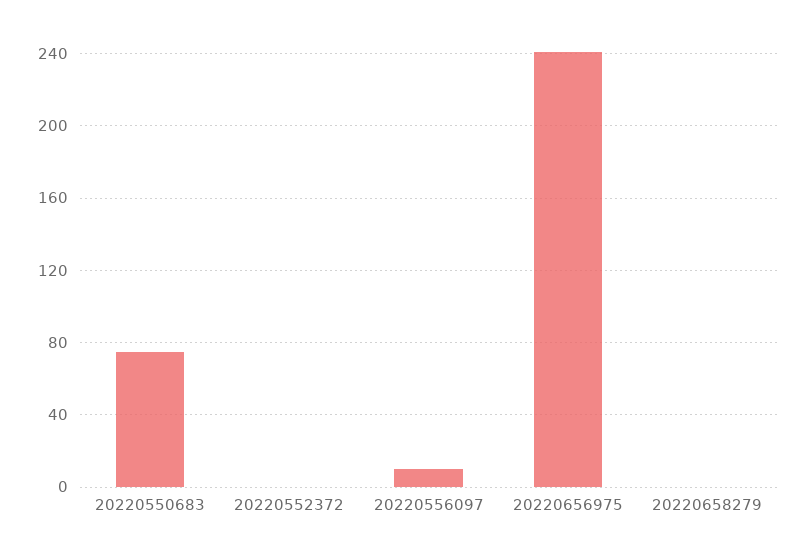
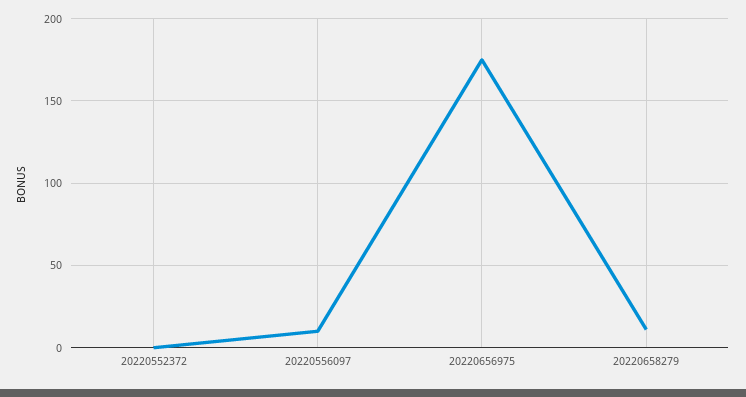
  {
-   "20220550683": 75,
    "20220552372": 0,
    "20220556097": 10,
-   "20220656975": 240,
+   "20220656975": 175,
-   "20220658279": 0
+   "20220658279": 10
  }

